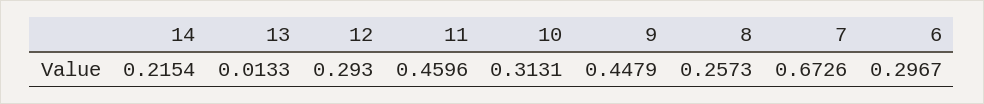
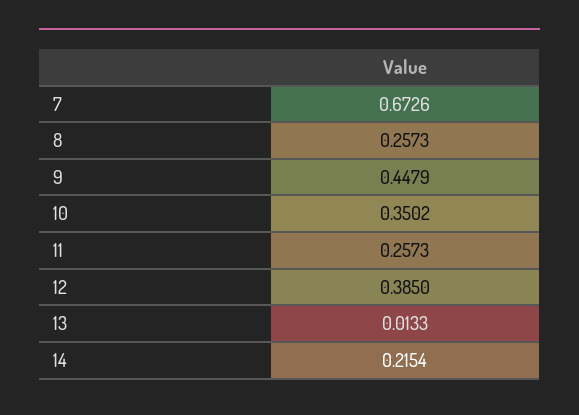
  {
    "14": 0.2154,
    "13": 0.0133,
-   "12": 0.293,
+   "12": 0.385,
-   "11": 0.4596,
+   "11": 0.2573,
-   "10": 0.3131,
+   "10": 0.3502,
    "9": 0.4479,
    "8": 0.2573,
-   "7": 0.6726,
+   "7": 0.6726
-   "6": 0.2967
  }

